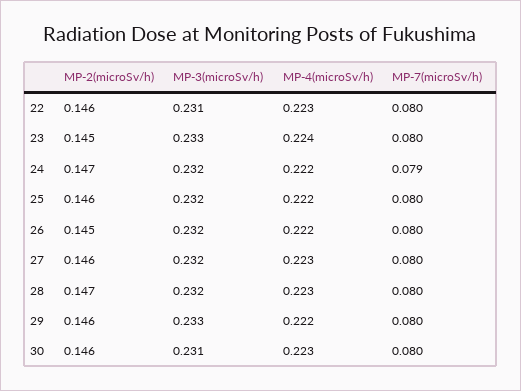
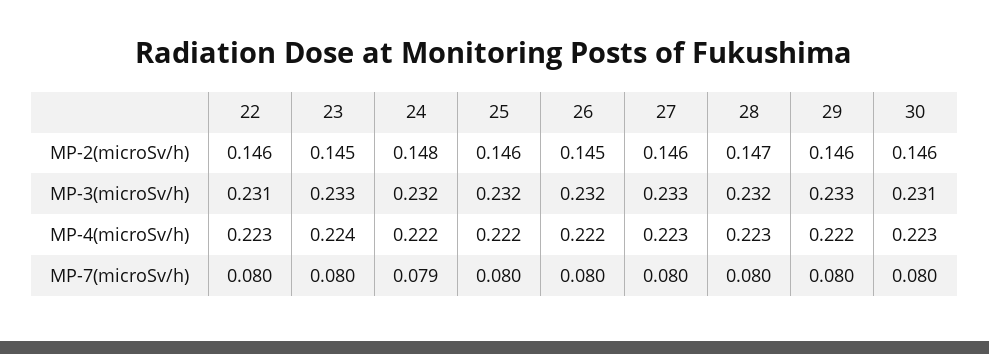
  {
    "MP-2(microSv/h)": {
      "22": 0.146,
      "23": 0.145,
-     "24": 0.147,
+     "24": 0.148,
      "25": 0.146,
      "26": 0.145,
      "27": 0.146,
      "28": 0.147,
      "29": 0.146,
      "30": 0.146
    },
    "MP-3(microSv/h)": {
      "22": 0.231,
      "23": 0.233,
      "24": 0.232,
      "25": 0.232,
      "26": 0.232,
-     "27": 0.232,
+     "27": 0.233,
      "28": 0.232,
      "29": 0.233,
      "30": 0.231
    },
    "MP-4(microSv/h)": {
      "22": 0.223,
      "23": 0.224,
      "24": 0.222,
      "25": 0.222,
      "26": 0.222,
      "27": 0.223,
      "28": 0.223,
      "29": 0.222,
      "30": 0.223
    },
    "MP-7(microSv/h)": {
      "22": 0.08,
      "23": 0.08,
      "24": 0.079,
      "25": 0.08,
      "26": 0.08,
      "27": 0.08,
      "28": 0.08,
      "29": 0.08,
      "30": 0.08
    }
  }

